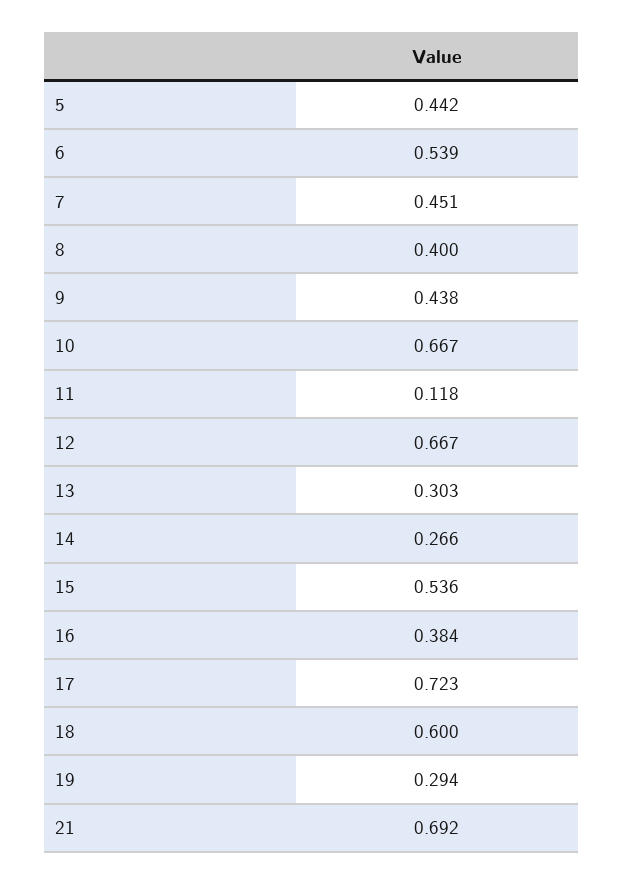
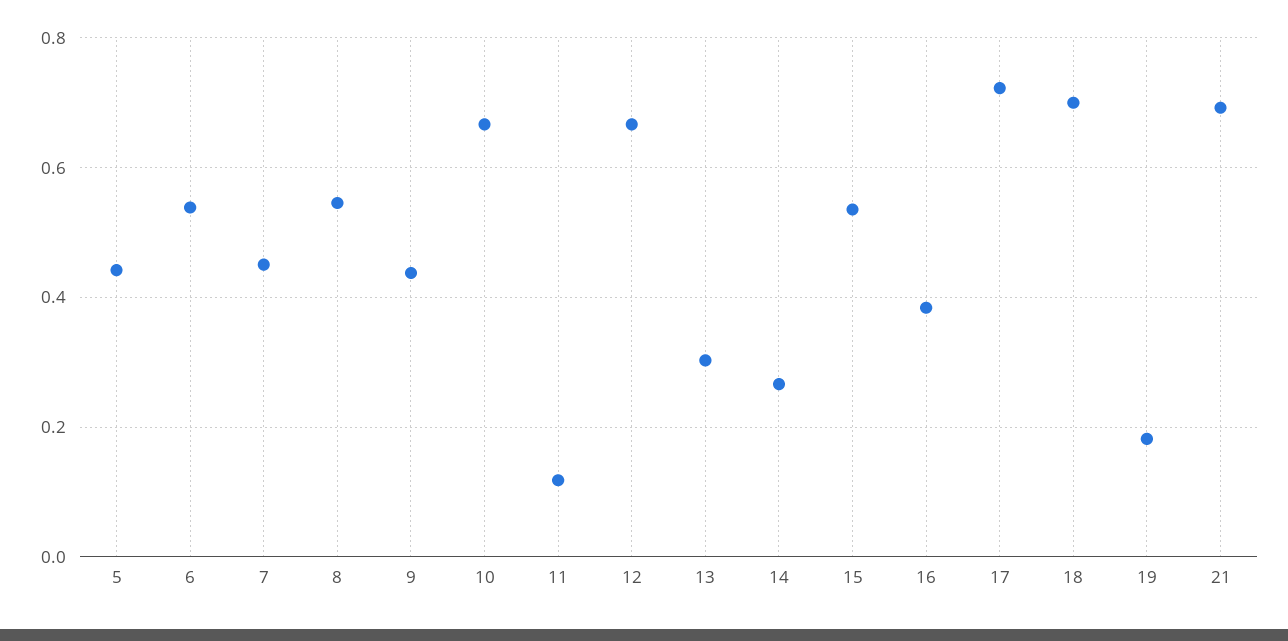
  {
    "5": 0.442,
    "6": 0.539,
    "7": 0.451,
-   "8": 0.4,
+   "8": 0.54,
    "9": 0.438,
    "10": 0.667,
    "11": 0.118,
    "12": 0.667,
    "13": 0.303,
    "14": 0.266,
    "15": 0.536,
    "16": 0.384,
    "17": 0.723,
-   "18": 0.6,
+   "18": 0.7,
-   "19": 0.294,
+   "19": 0.18,
    "21": 0.692
  }

